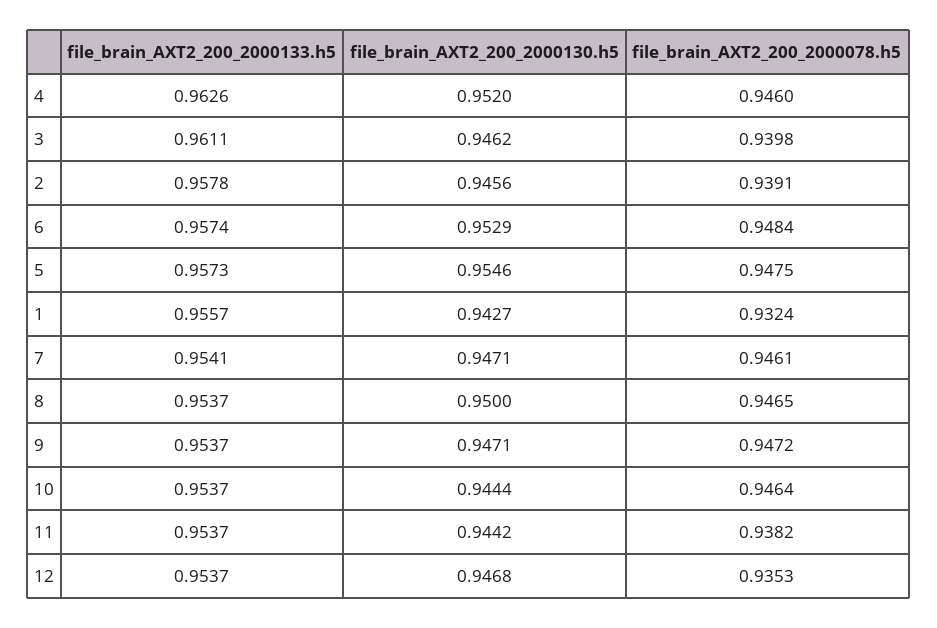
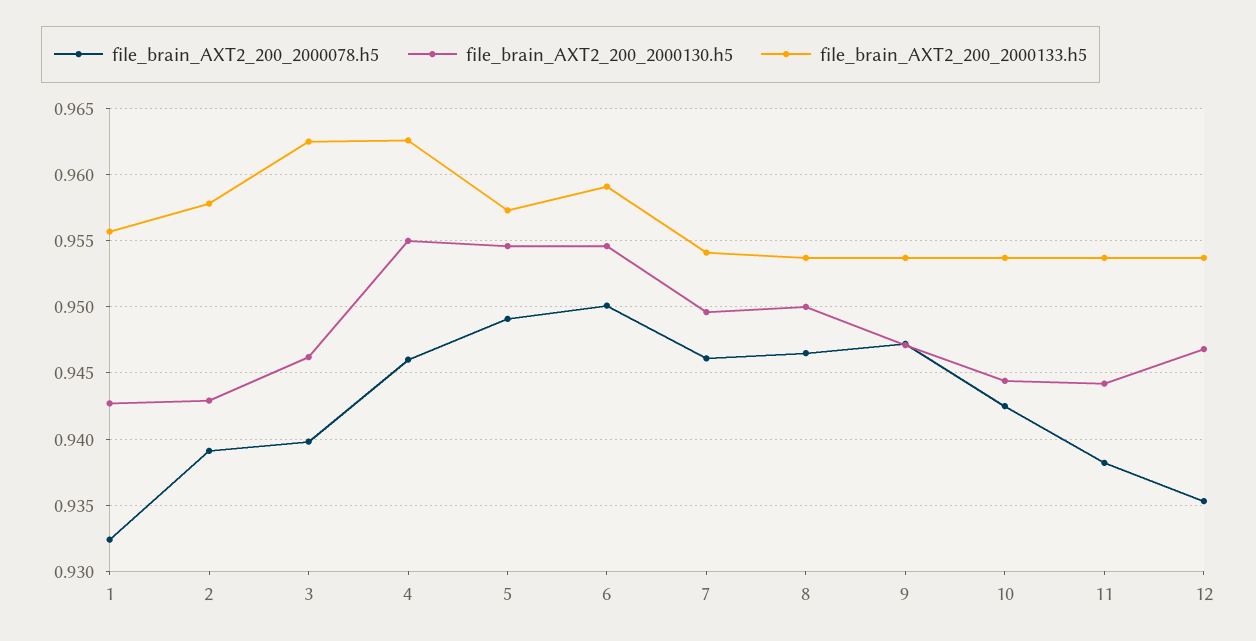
  {
    "file_brain_AXT2_200_2000133.h5": {
      "4": 0.9626,
-     "3": 0.9611,
+     "3": 0.9625,
      "2": 0.9578,
-     "6": 0.9574,
+     "6": 0.959,
      "5": 0.9573,
      "1": 0.9557,
      "7": 0.9541,
      "8": 0.9537,
      "9": 0.9537,
      "10": 0.9537,
      "11": 0.9537,
      "12": 0.9537
    },
    "file_brain_AXT2_200_2000130.h5": {
-     "4": 0.952,
+     "4": 0.955,
      "3": 0.9462,
-     "2": 0.9456,
+     "2": 0.943,
-     "6": 0.9529,
+     "6": 0.9545,
      "5": 0.9546,
      "1": 0.9427,
-     "7": 0.9471,
+     "7": 0.9495,
      "8": 0.95,
      "9": 0.9471,
      "10": 0.9444,
      "11": 0.9442,
      "12": 0.9468
    },
    "file_brain_AXT2_200_2000078.h5": {
      "4": 0.946,
      "3": 0.9398,
      "2": 0.9391,
-     "6": 0.9484,
+     "6": 0.95,
-     "5": 0.9475,
+     "5": 0.949,
      "1": 0.9324,
      "7": 0.9461,
      "8": 0.9465,
      "9": 0.9472,
-     "10": 0.9464,
+     "10": 0.9425,
      "11": 0.9382,
      "12": 0.9353
    }
  }

